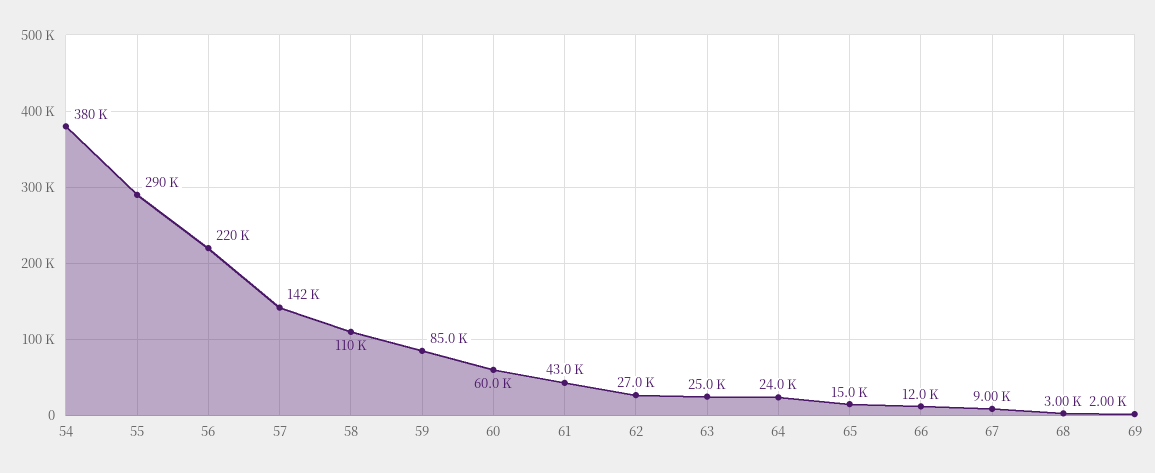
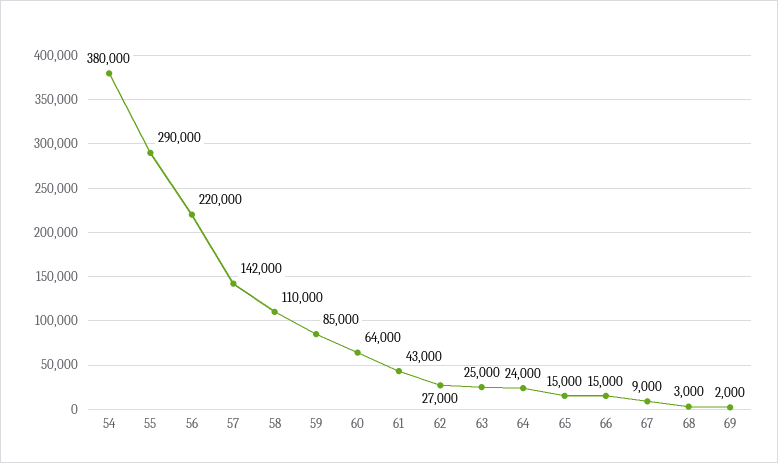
  {
    "54": 380000,
    "55": 290000,
    "56": 220000,
    "57": 142000,
    "58": 110000,
    "59": 85000,
-   "60": 60000,
+   "60": 64000,
    "61": 43000,
    "62": 27000,
    "63": 25000,
    "64": 24000,
    "65": 15000,
-   "66": 12000,
+   "66": 15000,
    "67": 9000,
    "68": 3000,
    "69": 2000
  }

